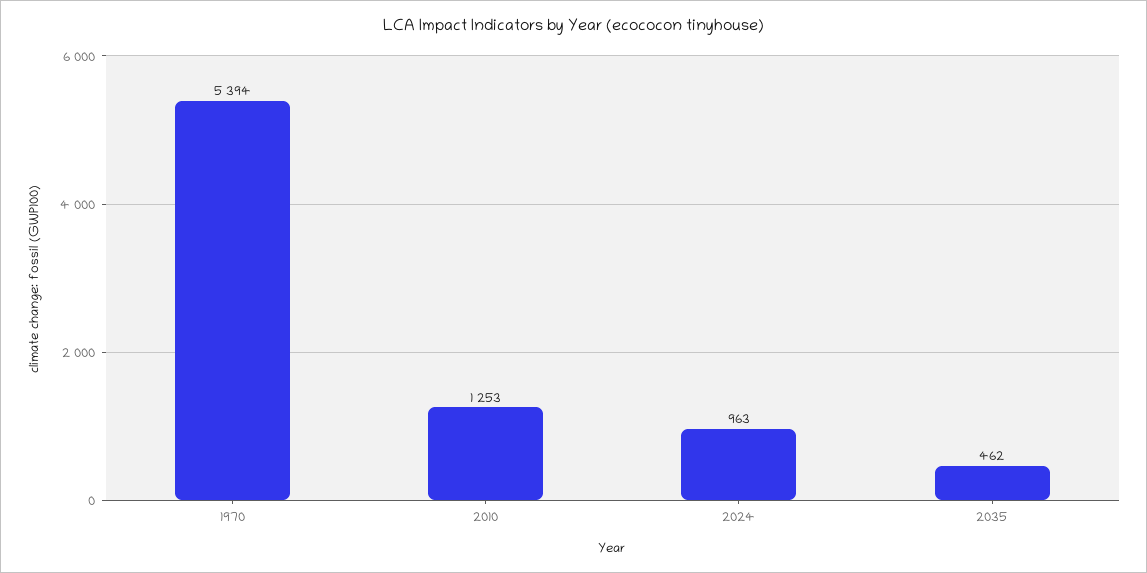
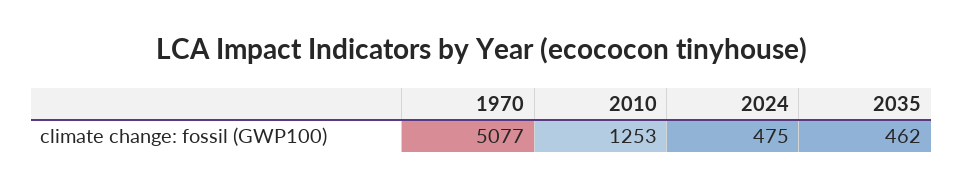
  {
-   "1970": 5394,
+   "1970": 5077,
    "2010": 1253,
-   "2024": 963,
+   "2024": 475,
    "2035": 462
  }

